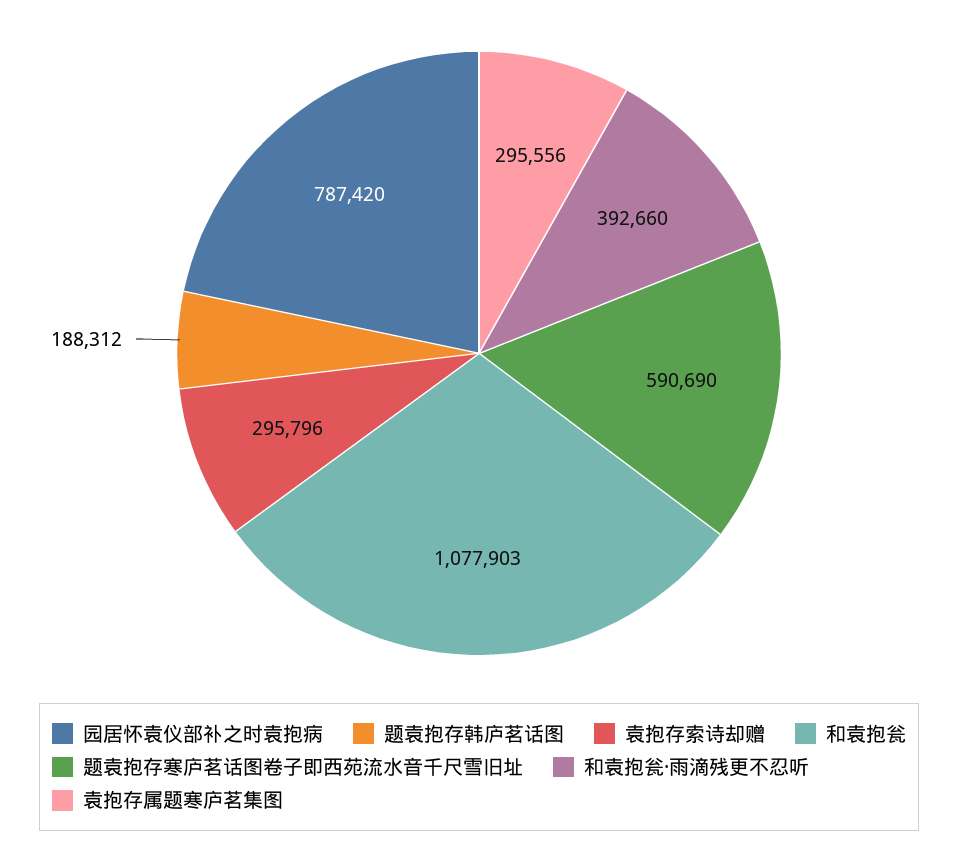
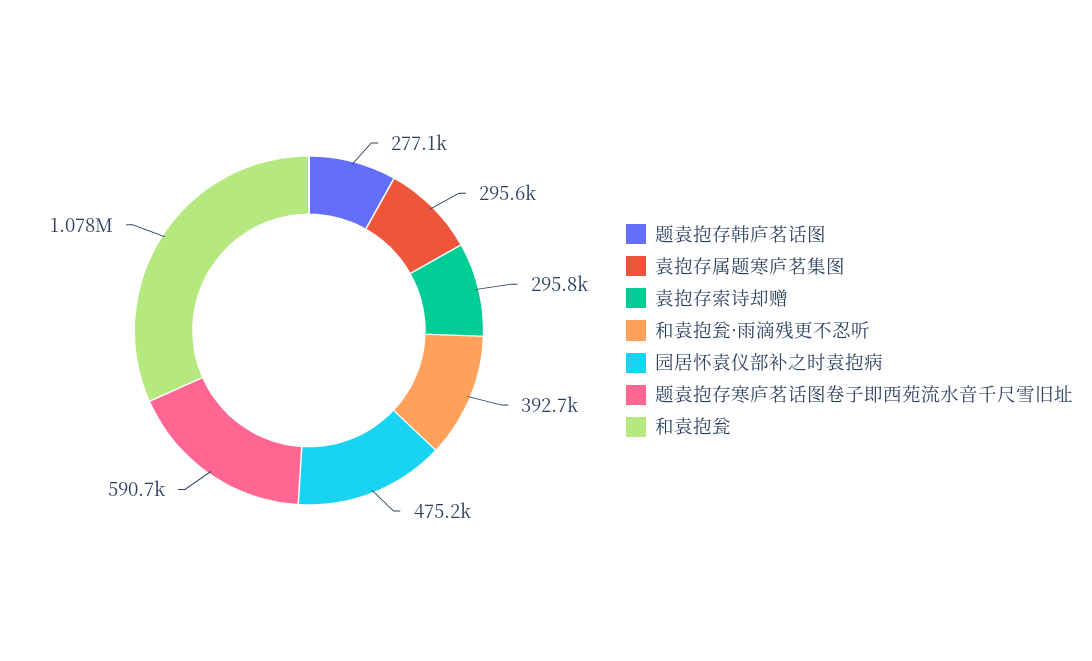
  {
-   "园居怀袁仪部补之时袁抱病": 787420,
+   "园居怀袁仪部补之时袁抱病": 475200,
-   "题袁抱存韩庐茗话图": 188312,
+   "题袁抱存韩庐茗话图": 277100,
    "袁抱存索诗却赠": 295796,
    "和袁抱瓮": 1077903,
    "题袁抱存寒庐茗话图卷子即西苑流水音千尺雪旧址": 590690,
    "和袁抱瓮·雨滴残更不忍听": 392660,
    "袁抱存属题寒庐茗集图": 295556
  }

